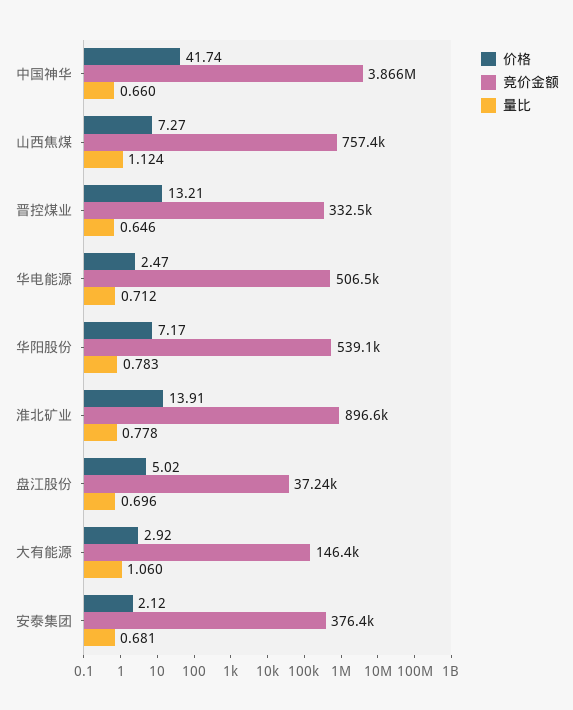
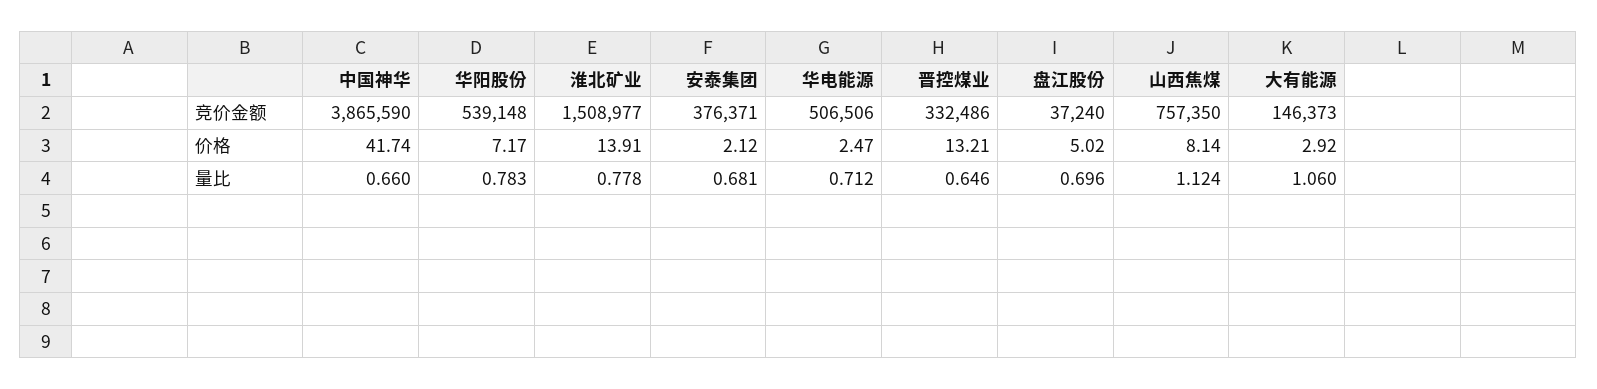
  {
    "价格": {
      "中国神华": 41.74,
-     "山西焦煤": 7.27,
+     "山西焦煤": 8.14,
      "晋控煤业": 13.21,
      "华电能源": 2.47,
      "华阳股份": 7.17,
      "淮北矿业": 13.91,
      "盘江股份": 5.02,
      "大有能源": 2.92,
      "安泰集团": 2.12
    },
    "竞价金额": {
      "中国神华": 3865590,
      "山西焦煤": 757350,
      "晋控煤业": 332486,
      "华电能源": 506506,
      "华阳股份": 539148,
-     "淮北矿业": 896600,
+     "淮北矿业": 1508977,
      "盘江股份": 37240,
      "大有能源": 146373,
      "安泰集团": 376371
    },
    "量比": {
      "中国神华": 0.66,
      "山西焦煤": 1.124,
      "晋控煤业": 0.646,
      "华电能源": 0.712,
      "华阳股份": 0.783,
      "淮北矿业": 0.778,
      "盘江股份": 0.696,
      "大有能源": 1.06,
      "安泰集团": 0.681
    }
  }

